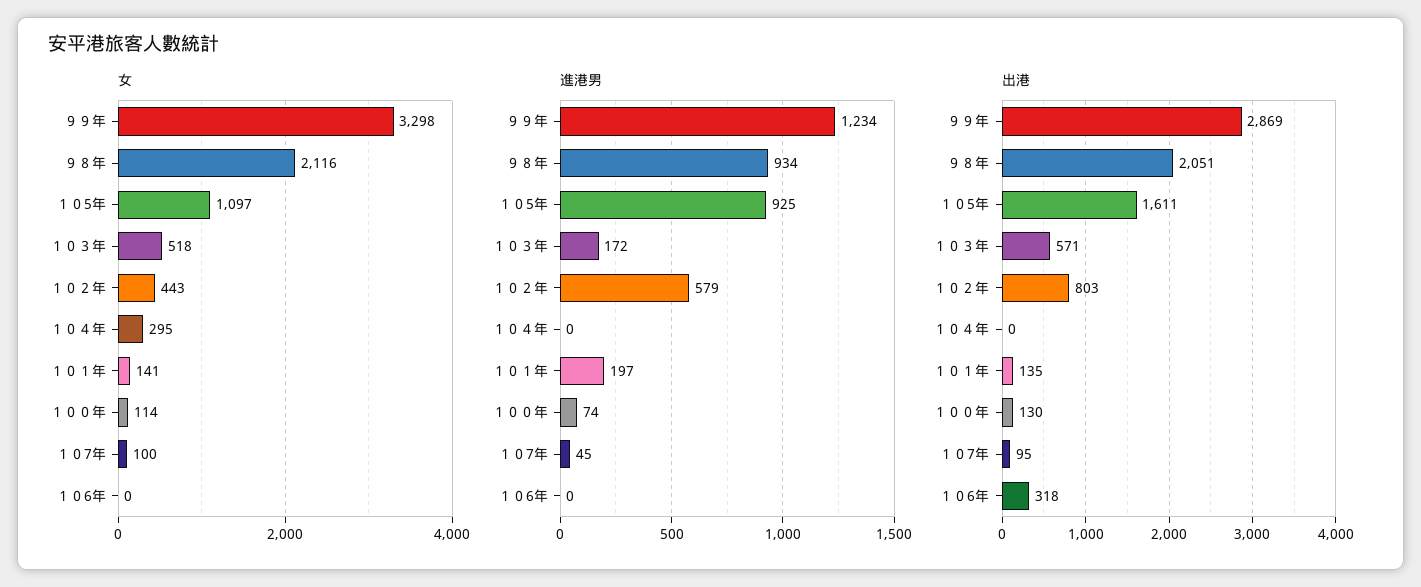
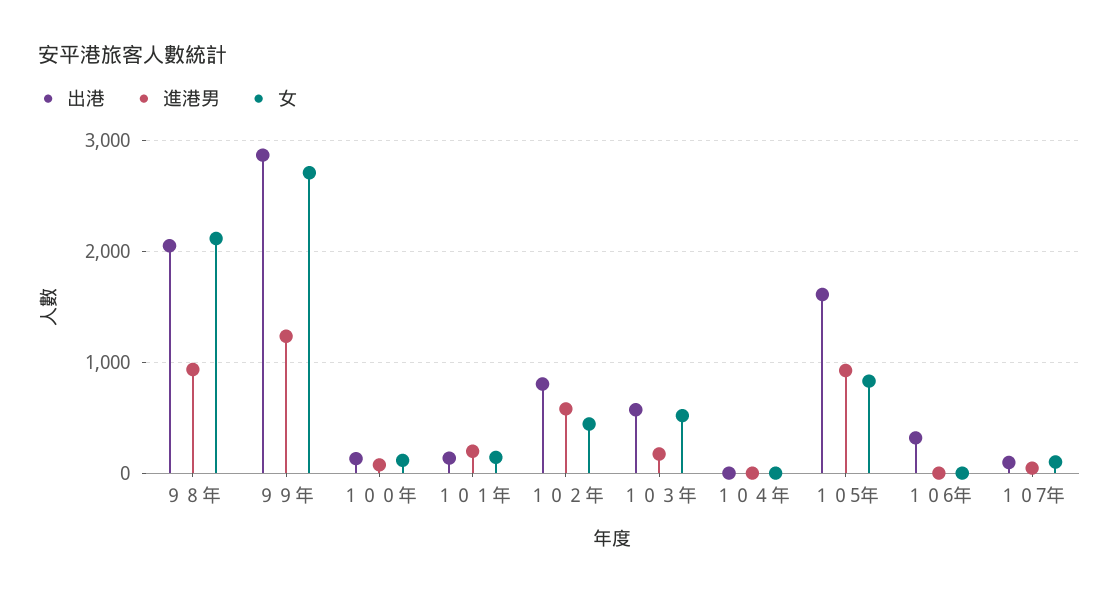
  {
    "女": {
-     "９９年": 3298,
+     "９９年": 2700,
      "９８年": 2116,
-     "１０5年": 1097,
+     "１０5年": 800,
      "１０３年": 518,
      "１０２年": 443,
-     "１０４年": 295,
+     "１０４年": 0,
      "１０１年": 141,
      "１００年": 114,
      "１０7年": 100,
      "１０6年": 0
    },
    "進港男": {
      "９９年": 1234,
      "９８年": 934,
      "１０5年": 925,
      "１０３年": 172,
      "１０２年": 579,
      "１０４年": 0,
      "１０１年": 197,
      "１００年": 74,
      "１０7年": 45,
      "１０6年": 0
    },
    "出港": {
      "９９年": 2869,
      "９８年": 2051,
      "１０5年": 1611,
      "１０３年": 571,
      "１０２年": 803,
      "１０４年": 0,
      "１０１年": 135,
      "１００年": 130,
      "１０7年": 95,
      "１０6年": 318
    }
  }

